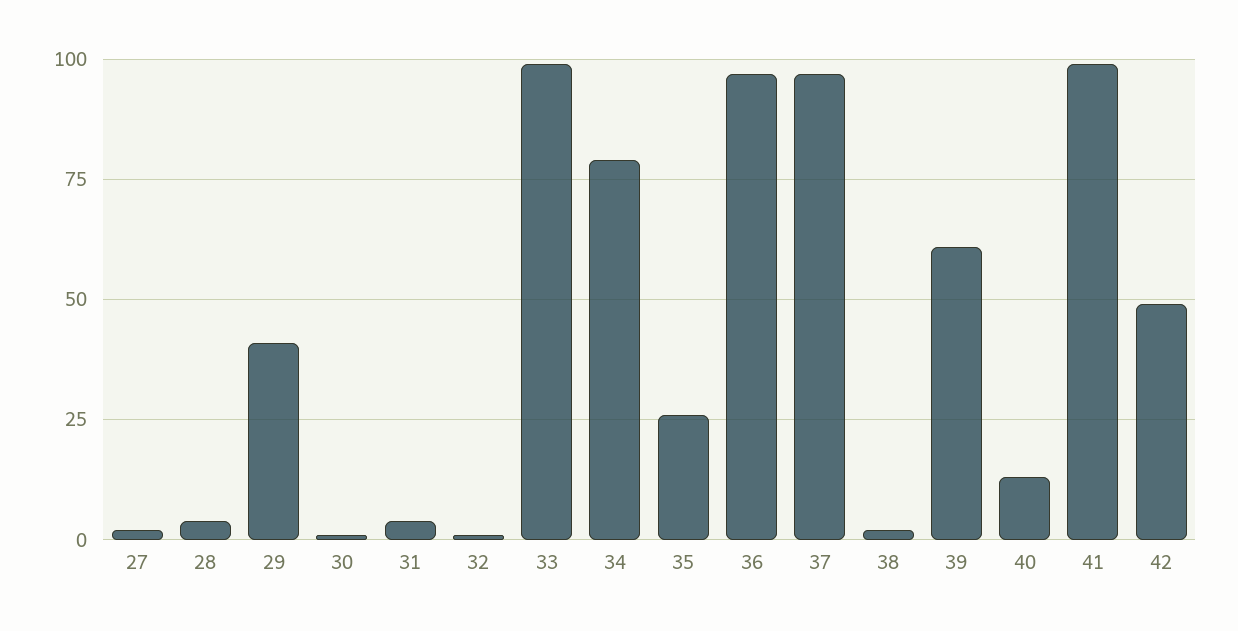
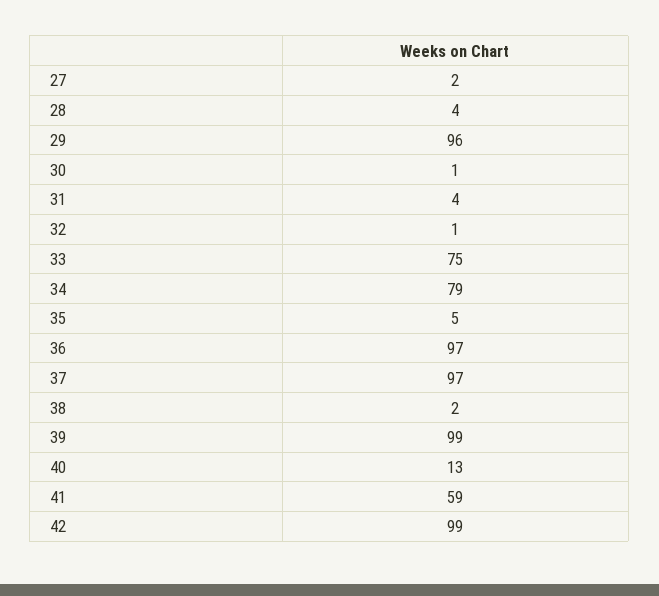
  {
    "27": 2,
    "28": 4,
-   "29": 40,
+   "29": 96,
    "30": 1,
    "31": 4,
    "32": 1,
-   "33": 100,
+   "33": 75,
    "34": 79,
-   "35": 25,
+   "35": 5,
    "36": 97,
    "37": 97,
    "38": 2,
-   "39": 60,
+   "39": 99,
    "40": 13,
-   "41": 100,
+   "41": 59,
-   "42": 50
+   "42": 99
  }

